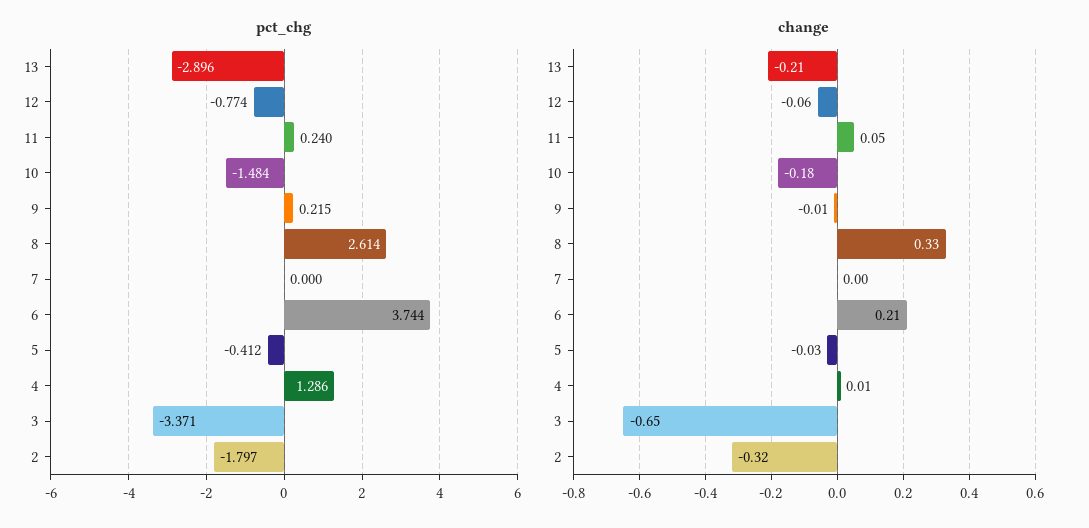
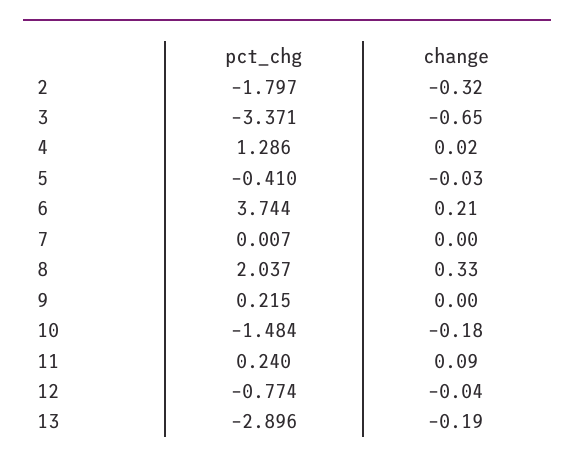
  {
    "pct_chg": {
      "13": -2.896,
      "12": -0.774,
      "11": 0.24,
      "10": -1.484,
      "9": 0.215,
-     "8": 2.614,
+     "8": 2.037,
-     "7": 0,
+     "7": 0.007,
      "6": 3.744,
-     "5": -0.412,
+     "5": -0.41,
      "4": 1.286,
      "3": -3.371,
      "2": -1.797
    },
    "change": {
-     "13": -0.21,
+     "13": -0.19,
-     "12": -0.06,
+     "12": -0.04,
-     "11": 0.05,
+     "11": 0.09,
      "10": -0.18,
-     "9": -0.01,
+     "9": 0,
      "8": 0.33,
      "7": 0,
      "6": 0.21,
      "5": -0.03,
-     "4": 0.01,
+     "4": 0.02,
      "3": -0.65,
      "2": -0.32
    }
  }

